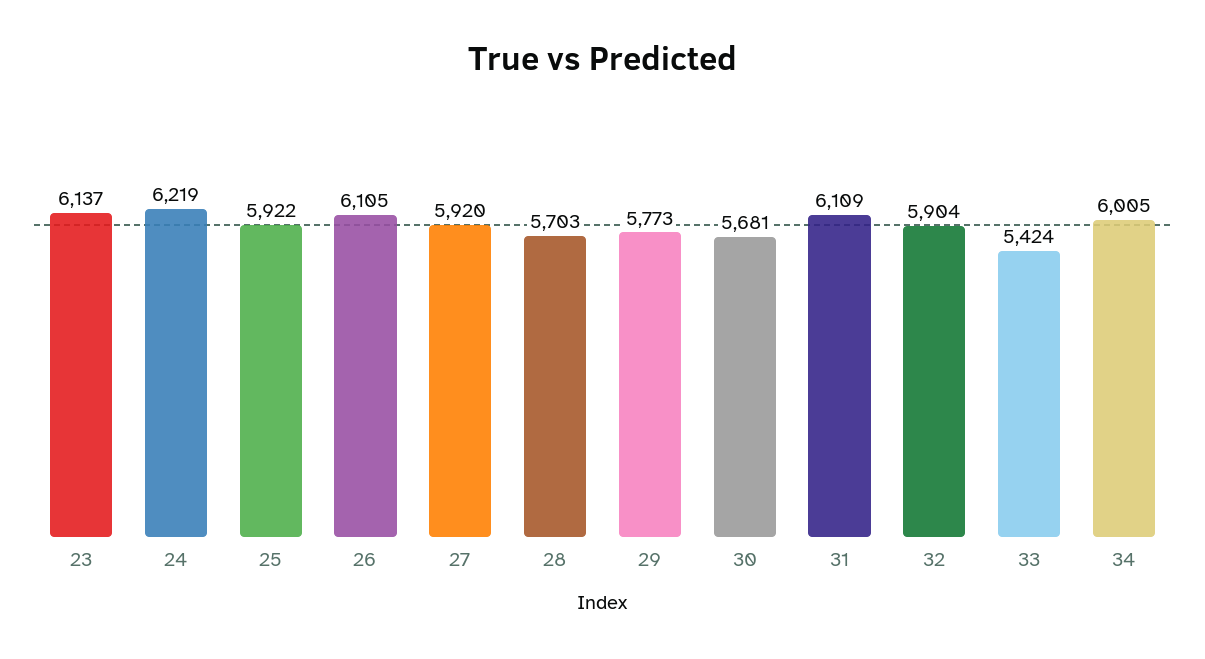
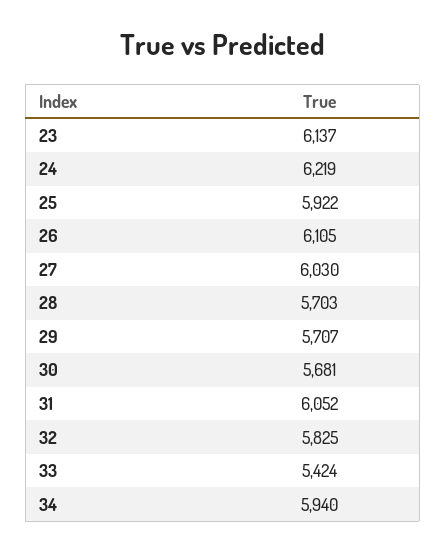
  {
    "23": 6137,
    "24": 6219,
    "25": 5922,
    "26": 6105,
-   "27": 5920,
+   "27": 6030,
    "28": 5703,
-   "29": 5773,
+   "29": 5707,
    "30": 5681,
-   "31": 6109,
+   "31": 6052,
-   "32": 5904,
+   "32": 5825,
    "33": 5424,
-   "34": 6005
+   "34": 5940
  }

